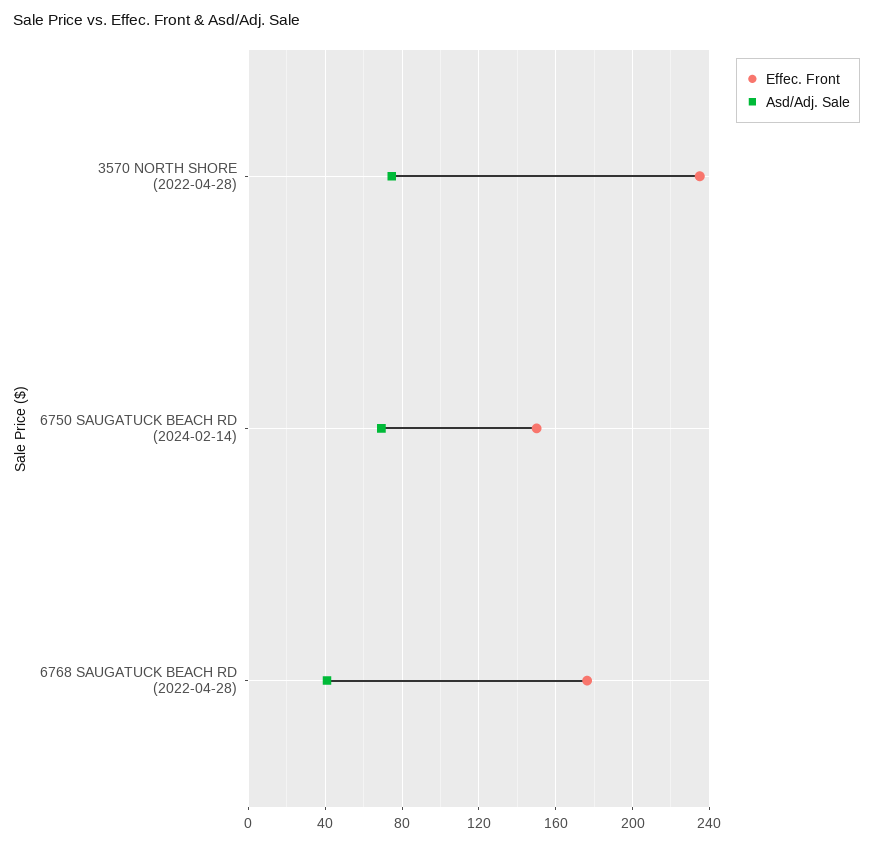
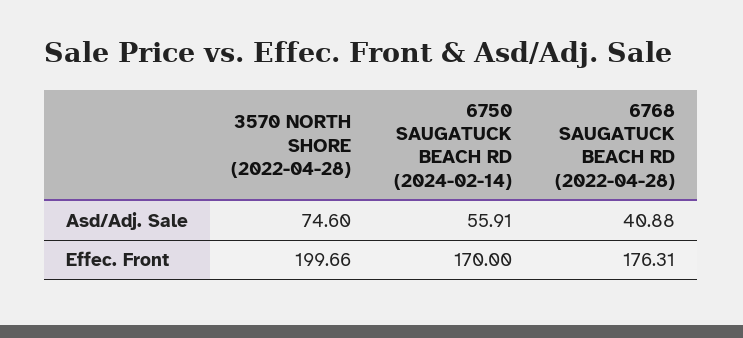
  {
    "Effec. Front": {
-     "3570 NORTH SHORE (2022-04-28)": 235,
+     "3570 NORTH SHORE (2022-04-28)": 199.66,
-     "6750 SAUGATUCK BEACH RD (2024-02-14)": 150,
+     "6750 SAUGATUCK BEACH RD (2024-02-14)": 170,
      "6768 SAUGATUCK BEACH RD (2022-04-28)": 176.31
    },
    "Asd/Adj. Sale": {
      "3570 NORTH SHORE (2022-04-28)": 74.6,
-     "6750 SAUGATUCK BEACH RD (2024-02-14)": 70,
+     "6750 SAUGATUCK BEACH RD (2024-02-14)": 55.91,
      "6768 SAUGATUCK BEACH RD (2022-04-28)": 40.88
    }
  }

